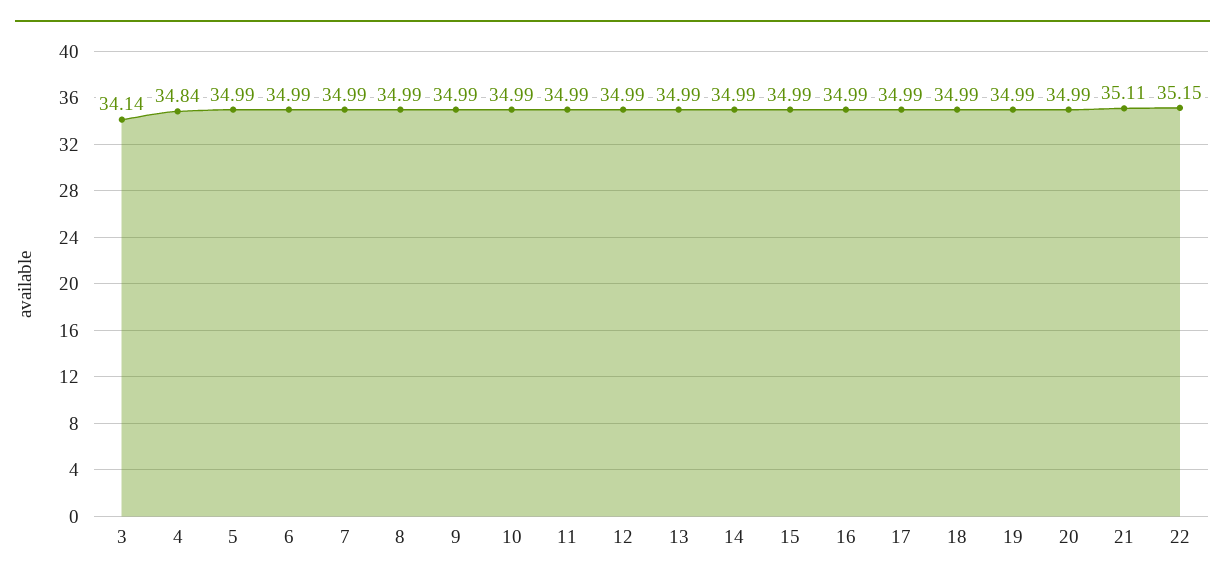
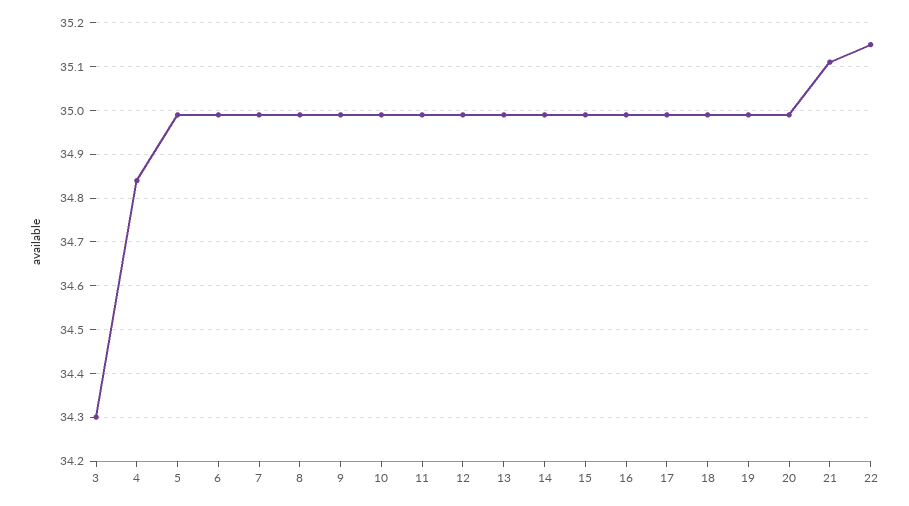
  {
-   "3": 34.14,
+   "3": 34.3,
    "4": 34.84,
    "5": 34.99,
    "6": 34.99,
    "7": 34.99,
    "8": 34.99,
    "9": 34.99,
    "10": 34.99,
    "11": 34.99,
    "12": 34.99,
    "13": 34.99,
    "14": 34.99,
    "15": 34.99,
    "16": 34.99,
    "17": 34.99,
    "18": 34.99,
    "19": 34.99,
    "20": 34.99,
    "21": 35.11,
    "22": 35.15
  }

